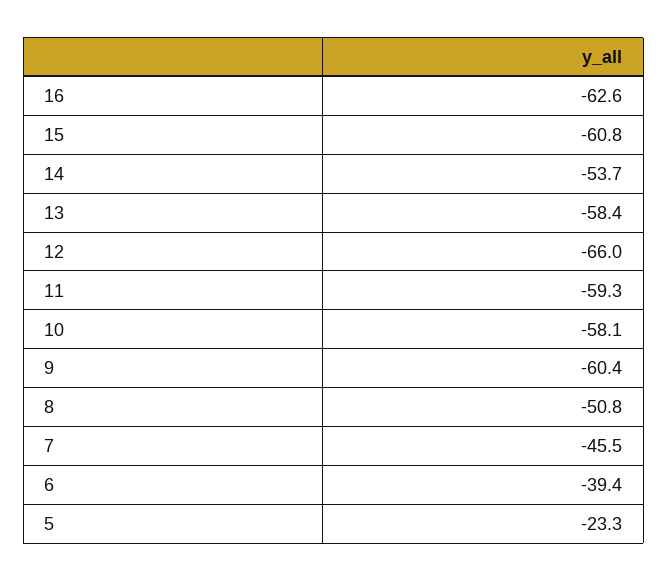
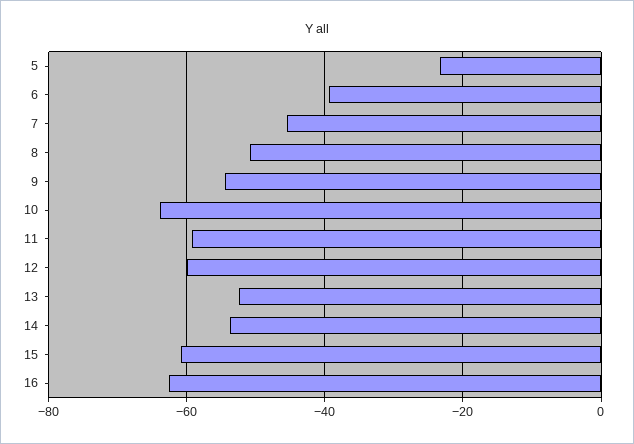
  {
    "16": -62.6,
    "15": -60.8,
    "14": -53.7,
-   "13": -58.4,
+   "13": -52,
-   "12": -66,
+   "12": -60,
    "11": -59.3,
-   "10": -58.1,
+   "10": -64,
-   "9": -60.4,
+   "9": -54,
    "8": -50.8,
    "7": -45.5,
    "6": -39.4,
    "5": -23.3
  }

